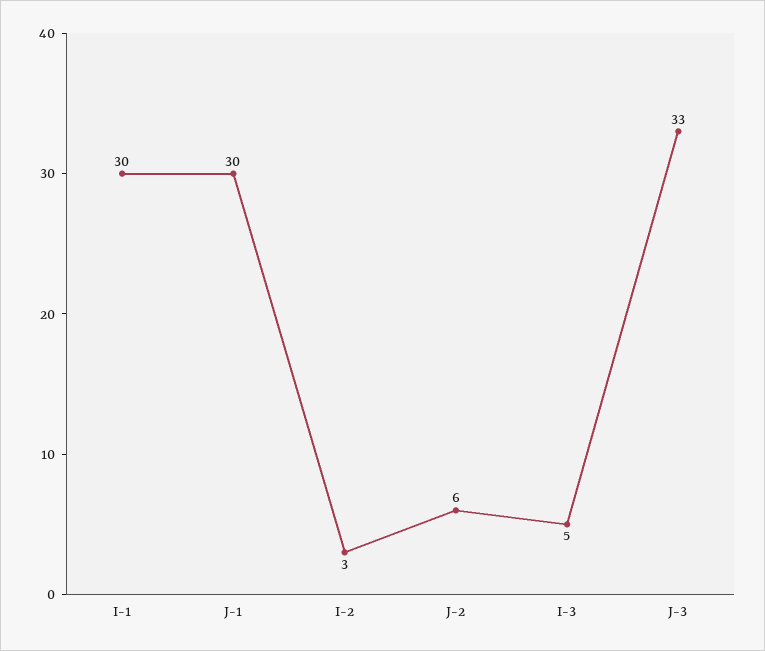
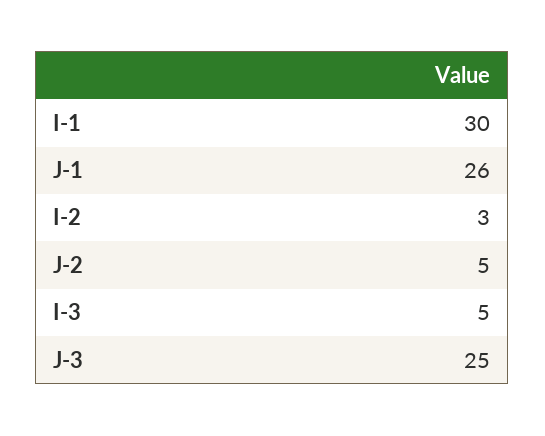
  {
    "I-1": 30,
-   "J-1": 30,
+   "J-1": 26,
    "I-2": 3,
-   "J-2": 6,
+   "J-2": 5,
    "I-3": 5,
-   "J-3": 33
+   "J-3": 25
  }

